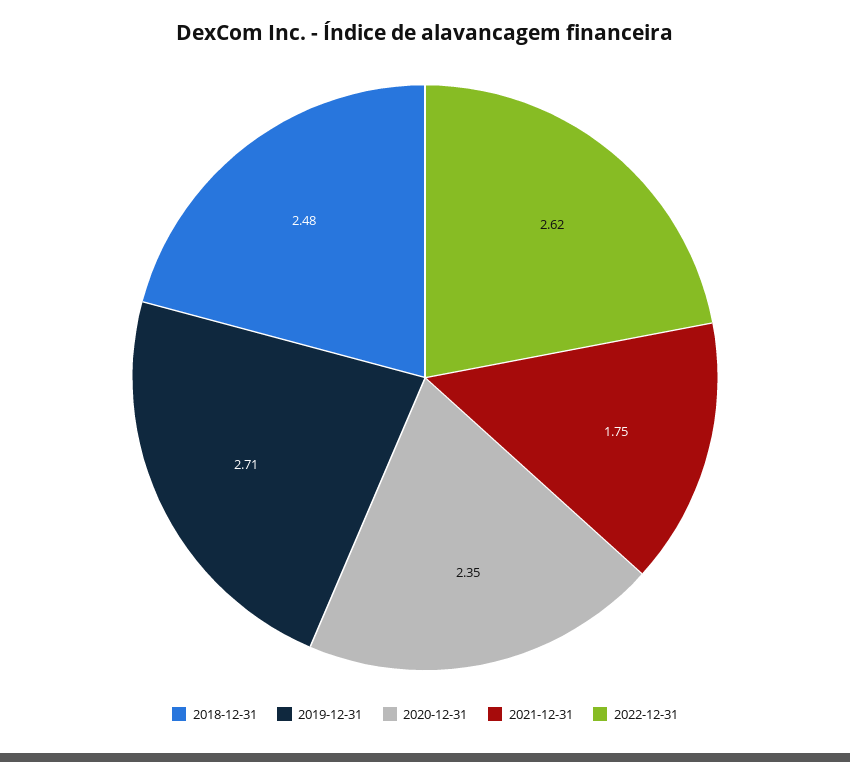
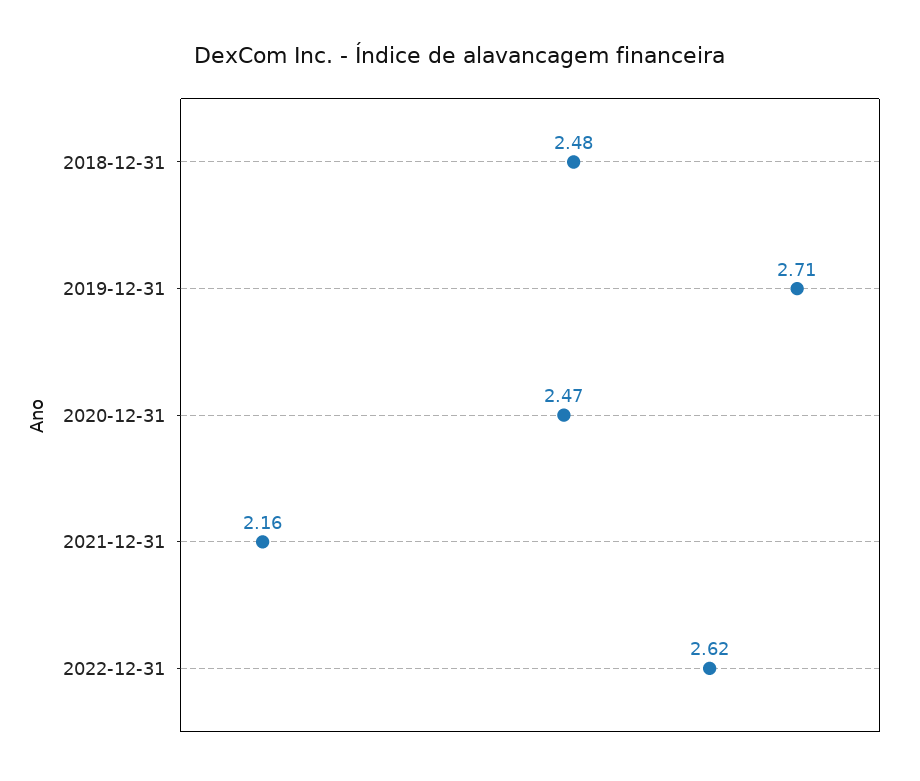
  {
    "2018-12-31": 2.48,
    "2019-12-31": 2.71,
-   "2020-12-31": 2.35,
+   "2020-12-31": 2.47,
-   "2021-12-31": 1.75,
+   "2021-12-31": 2.16,
    "2022-12-31": 2.62
  }

